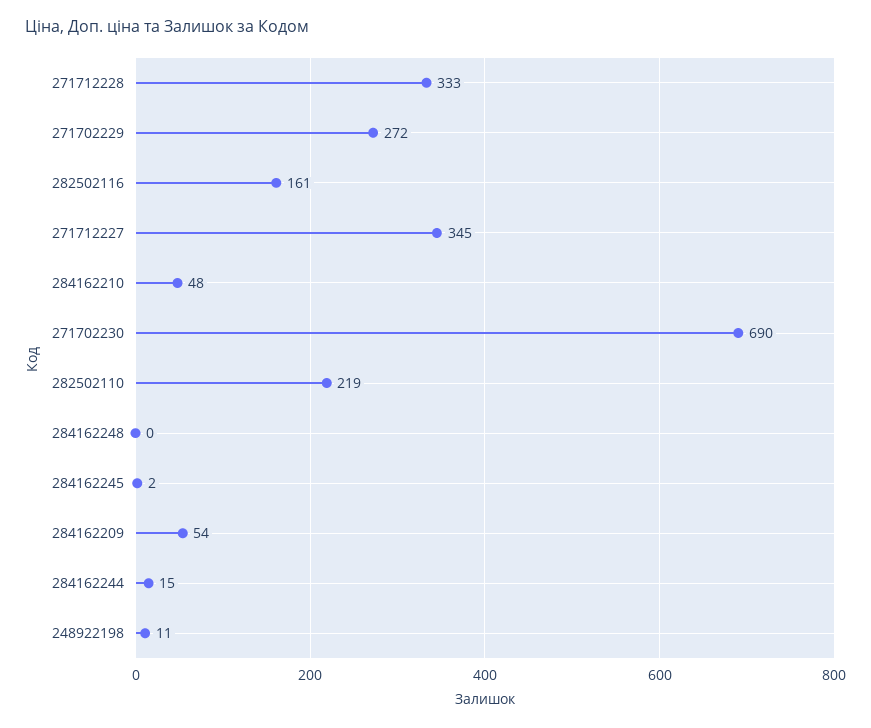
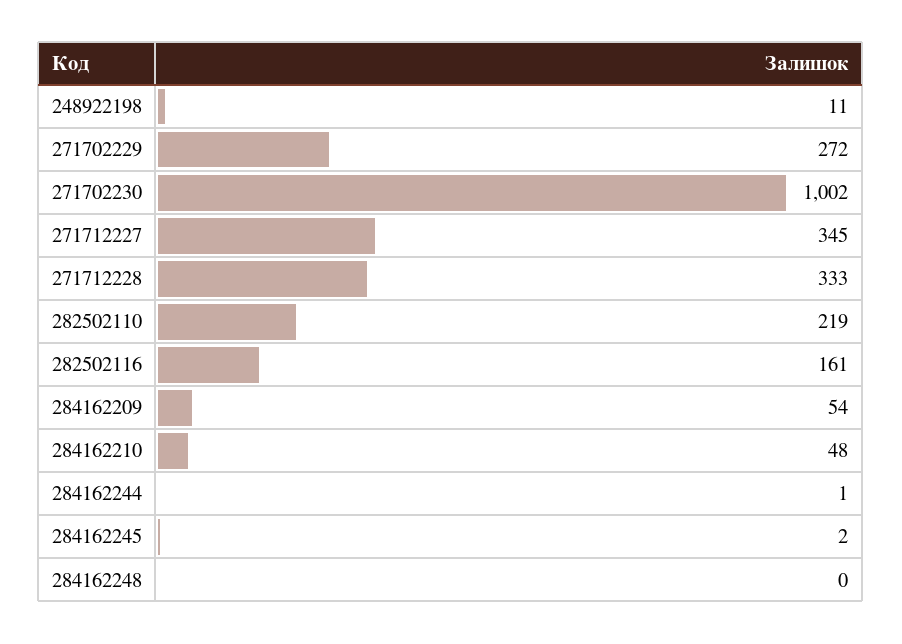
  {
    "271712228": 333,
    "271702229": 272,
    "282502116": 161,
    "271712227": 345,
    "284162210": 48,
-   "271702230": 690,
+   "271702230": 1002,
    "282502110": 219,
    "284162248": 0,
    "284162245": 2,
    "284162209": 54,
-   "284162244": 15,
+   "284162244": 1,
    "248922198": 11
  }

